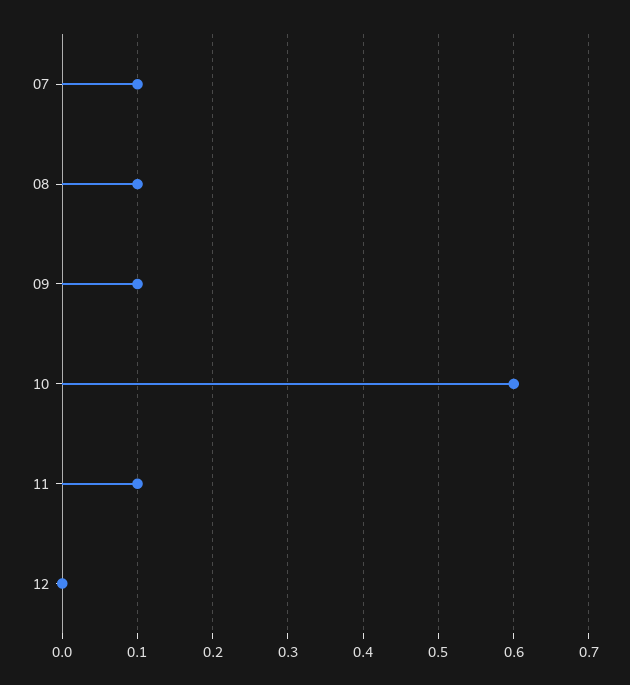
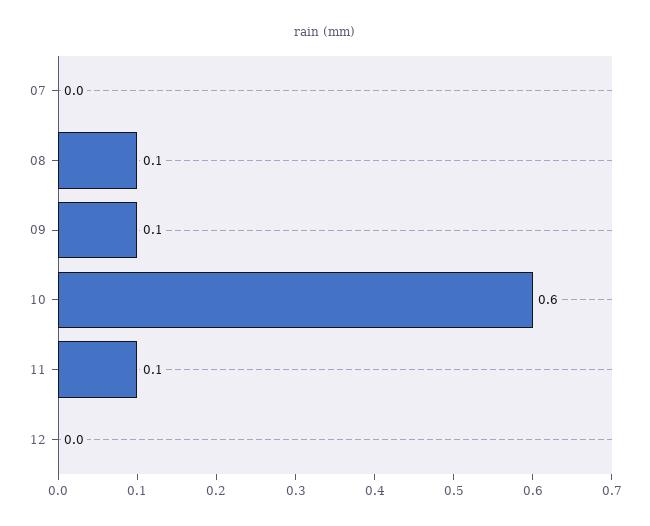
  {
-   "07": 0.1,
+   "07": 0,
    "08": 0.1,
    "09": 0.1,
    "10": 0.6,
    "11": 0.1,
    "12": 0
  }

